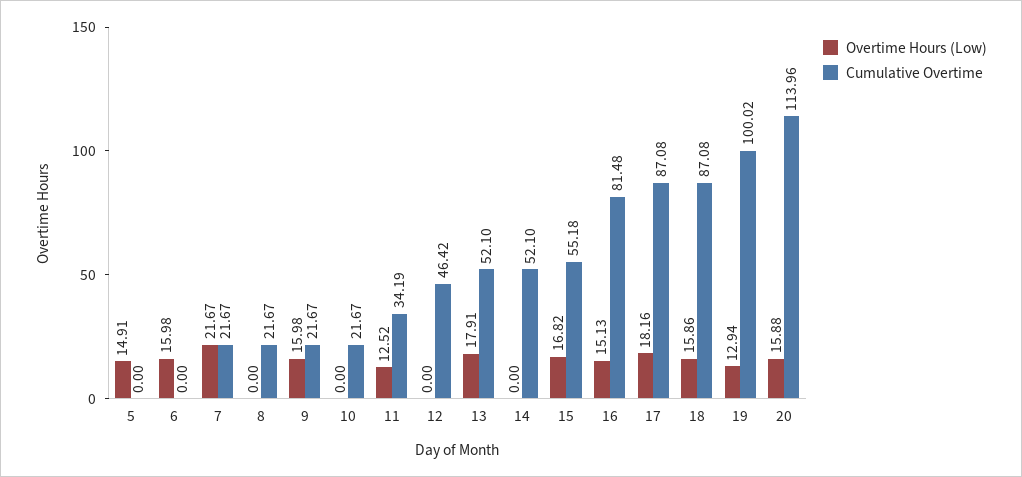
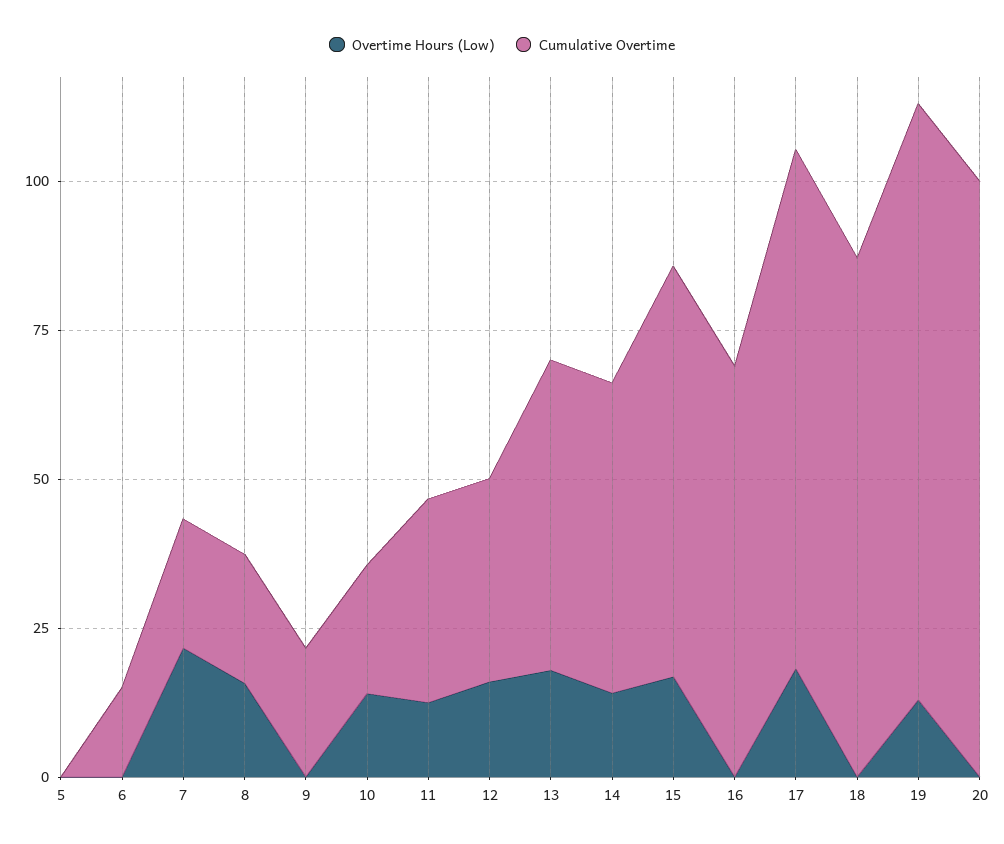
  {
    "Overtime Hours (Low)": {
-     "5": 14.91,
+     "5": 0,
-     "6": 15.98,
+     "6": 0,
      "7": 21.67,
-     "8": 0,
+     "8": 15,
-     "9": 15.98,
+     "9": 0,
-     "10": 0,
+     "10": 15,
      "11": 12.52,
-     "12": 0,
+     "12": 15,
      "13": 17.91,
-     "14": 0,
+     "14": 15,
      "15": 16.82,
-     "16": 15.13,
+     "16": 0,
      "17": 18.16,
-     "18": 15.86,
+     "18": 0,
      "19": 12.94,
-     "20": 15.88
+     "20": 0
    },
    "Cumulative Overtime": {
      "5": 0,
-     "6": 0,
+     "6": 15,
      "7": 21.67,
      "8": 21.67,
      "9": 21.67,
      "10": 21.67,
      "11": 34.19,
-     "12": 46.42,
+     "12": 35,
      "13": 52.1,
      "14": 52.1,
-     "15": 55.18,
+     "15": 70,
-     "16": 81.48,
+     "16": 70,
      "17": 87.08,
      "18": 87.08,
      "19": 100.02,
-     "20": 113.96
+     "20": 100
    }
  }

